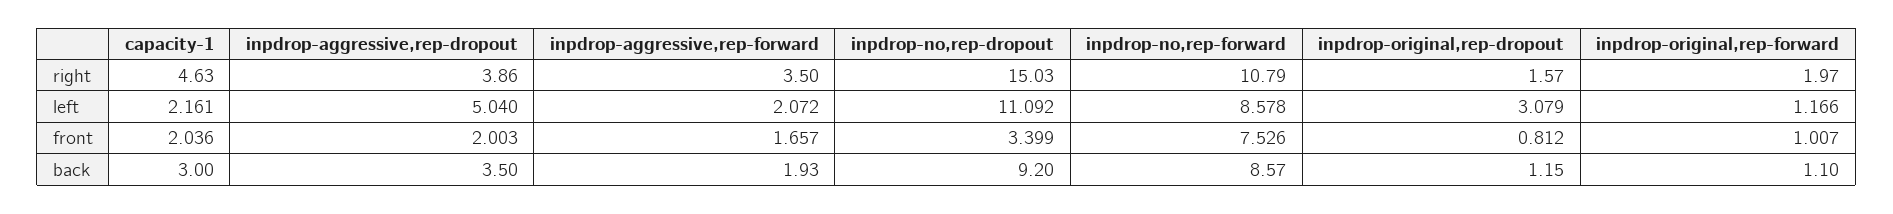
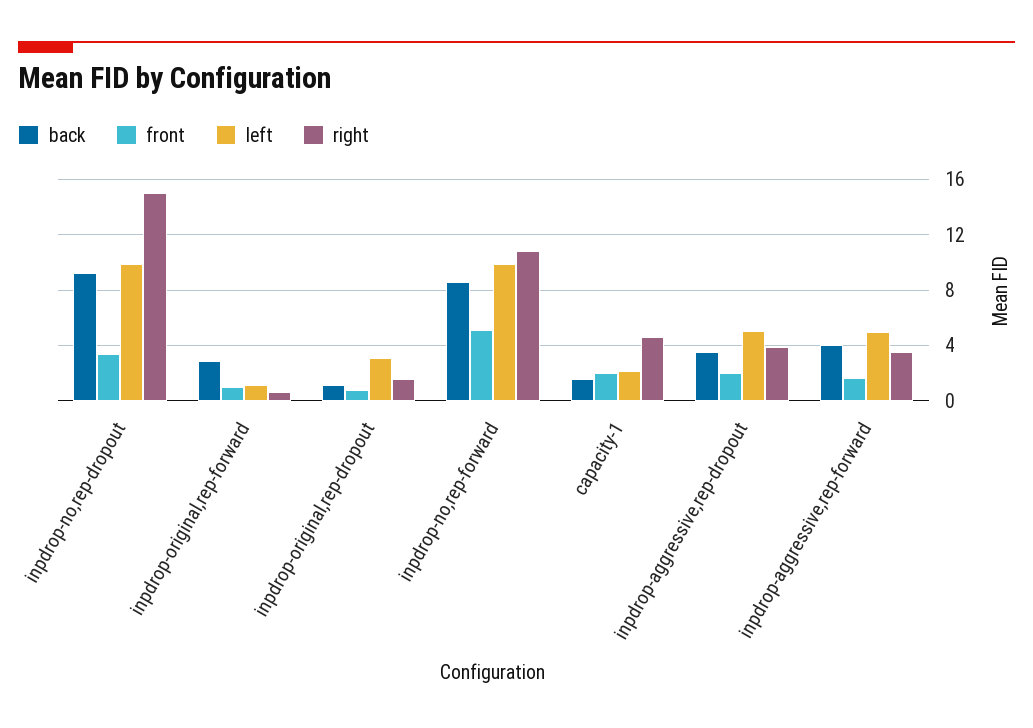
  {
    "right": {
      "capacity-1": 4.63,
      "inpdrop-aggressive,rep-dropout": 3.86,
      "inpdrop-aggressive,rep-forward": 3.5,
      "inpdrop-no,rep-dropout": 15.03,
      "inpdrop-no,rep-forward": 10.79,
      "inpdrop-original,rep-dropout": 1.57,
-     "inpdrop-original,rep-forward": 1.97
+     "inpdrop-original,rep-forward": 0.5
    },
    "left": {
      "capacity-1": 2.161,
      "inpdrop-aggressive,rep-dropout": 5.04,
-     "inpdrop-aggressive,rep-forward": 2.072,
+     "inpdrop-aggressive,rep-forward": 5,
-     "inpdrop-no,rep-dropout": 11.092,
+     "inpdrop-no,rep-dropout": 10,
-     "inpdrop-no,rep-forward": 8.578,
+     "inpdrop-no,rep-forward": 10,
      "inpdrop-original,rep-dropout": 3.079,
      "inpdrop-original,rep-forward": 1.166
    },
    "front": {
      "capacity-1": 2.036,
      "inpdrop-aggressive,rep-dropout": 2.003,
      "inpdrop-aggressive,rep-forward": 1.657,
      "inpdrop-no,rep-dropout": 3.399,
-     "inpdrop-no,rep-forward": 7.526,
+     "inpdrop-no,rep-forward": 5,
      "inpdrop-original,rep-dropout": 0.812,
      "inpdrop-original,rep-forward": 1.007
    },
    "back": {
-     "capacity-1": 3,
+     "capacity-1": 1.5,
      "inpdrop-aggressive,rep-dropout": 3.5,
-     "inpdrop-aggressive,rep-forward": 1.93,
+     "inpdrop-aggressive,rep-forward": 4,
      "inpdrop-no,rep-dropout": 9.2,
      "inpdrop-no,rep-forward": 8.57,
      "inpdrop-original,rep-dropout": 1.15,
-     "inpdrop-original,rep-forward": 1.1
+     "inpdrop-original,rep-forward": 3
    }
  }

